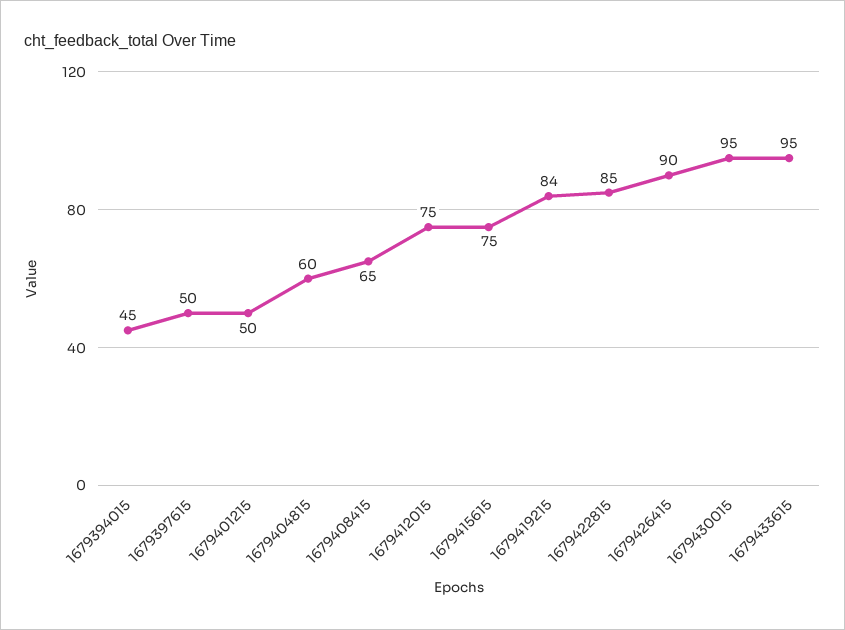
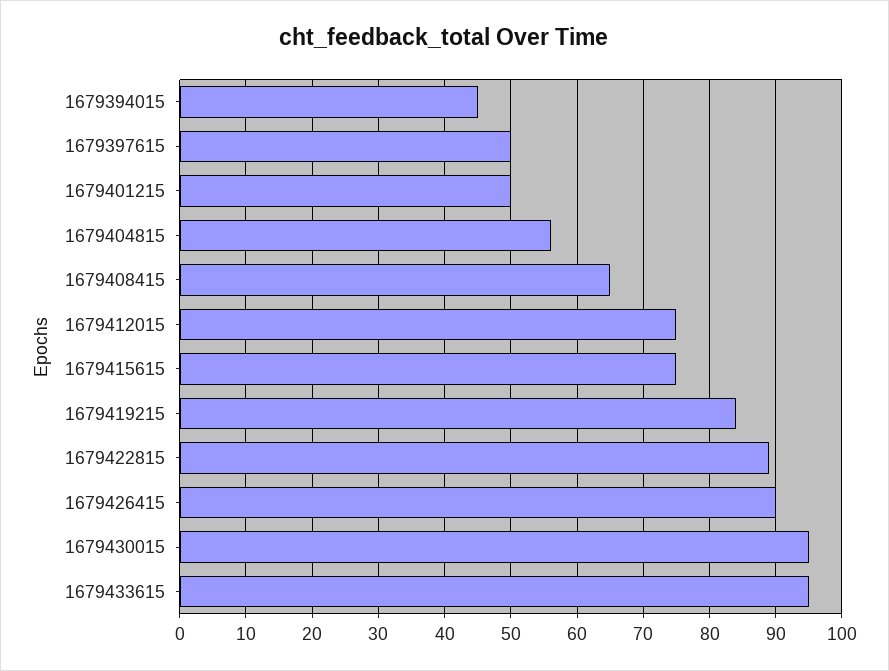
  {
    "1679394015": 45,
    "1679397615": 50,
    "1679401215": 50,
-   "1679404815": 60,
+   "1679404815": 56,
    "1679408415": 65,
    "1679412015": 75,
    "1679415615": 75,
    "1679419215": 84,
-   "1679422815": 85,
+   "1679422815": 89,
    "1679426415": 90,
    "1679430015": 95,
    "1679433615": 95
  }

